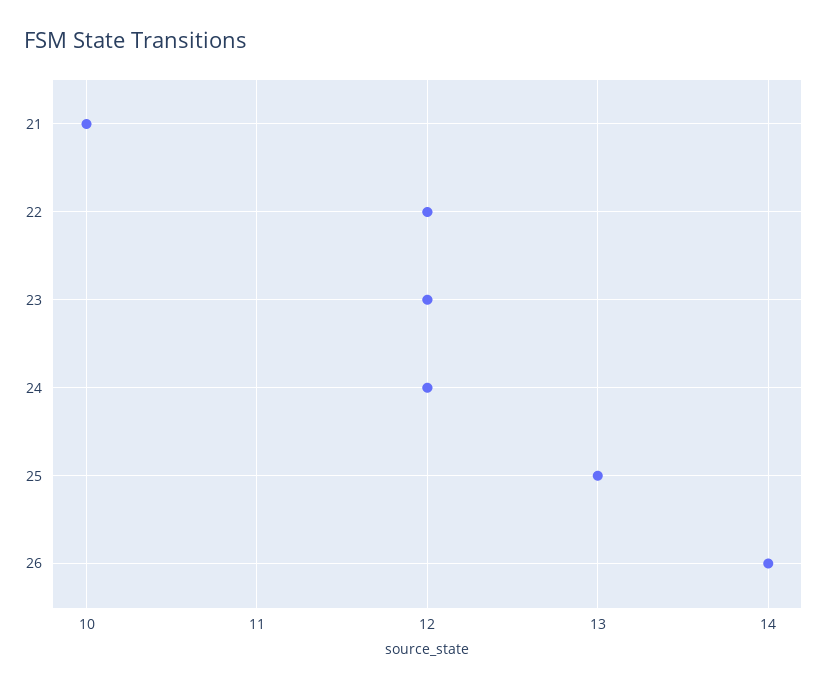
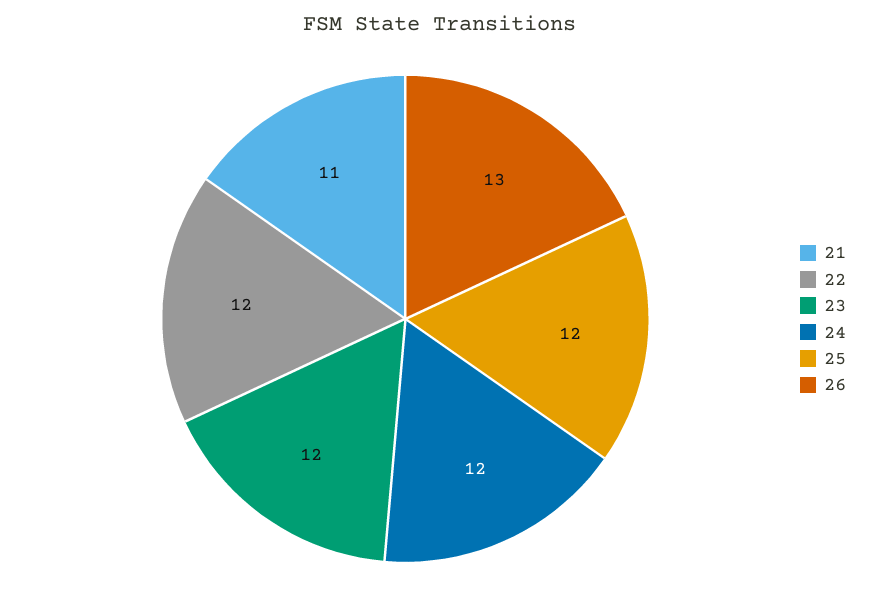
  {
-   "21": 10,
+   "21": 11,
    "22": 12,
    "23": 12,
    "24": 12,
-   "25": 13,
+   "25": 12,
-   "26": 14
+   "26": 13
  }

